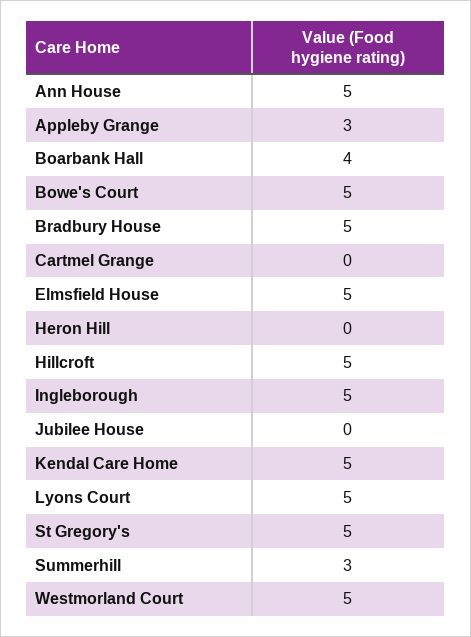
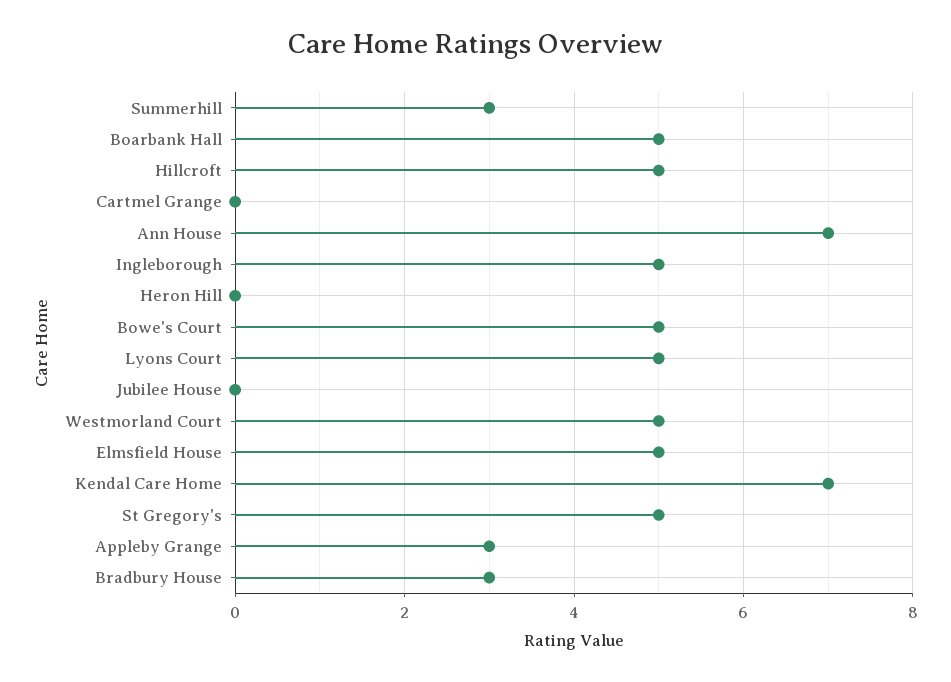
  {
-   "Ann House": 5,
+   "Ann House": 7,
    "Appleby Grange": 3,
-   "Boarbank Hall": 4,
+   "Boarbank Hall": 5,
    "Bowe's Court": 5,
-   "Bradbury House": 5,
+   "Bradbury House": 3,
    "Cartmel Grange": 0,
    "Elmsfield House": 5,
    "Heron Hill": 0,
    "Hillcroft": 5,
    "Ingleborough": 5,
    "Jubilee House": 0,
-   "Kendal Care Home": 5,
+   "Kendal Care Home": 7,
    "Lyons Court": 5,
    "St Gregory's": 5,
    "Summerhill": 3,
    "Westmorland Court": 5
  }

